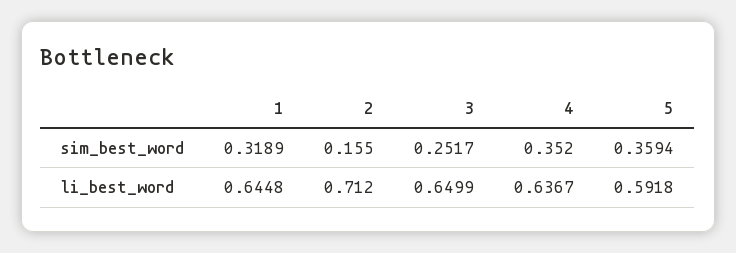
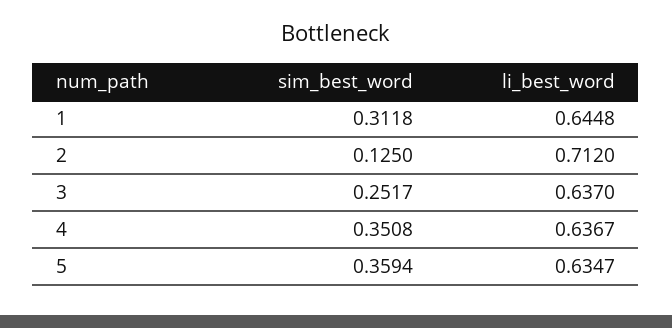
  {
    "1": {
-     "sim_best_word": 0.3189,
+     "sim_best_word": 0.3118,
      "li_best_word": 0.6448
    },
    "2": {
-     "sim_best_word": 0.155,
+     "sim_best_word": 0.125,
      "li_best_word": 0.712
    },
    "3": {
      "sim_best_word": 0.2517,
-     "li_best_word": 0.6499
+     "li_best_word": 0.637
    },
    "4": {
-     "sim_best_word": 0.352,
+     "sim_best_word": 0.3508,
      "li_best_word": 0.6367
    },
    "5": {
      "sim_best_word": 0.3594,
-     "li_best_word": 0.5918
+     "li_best_word": 0.6347
    }
  }

